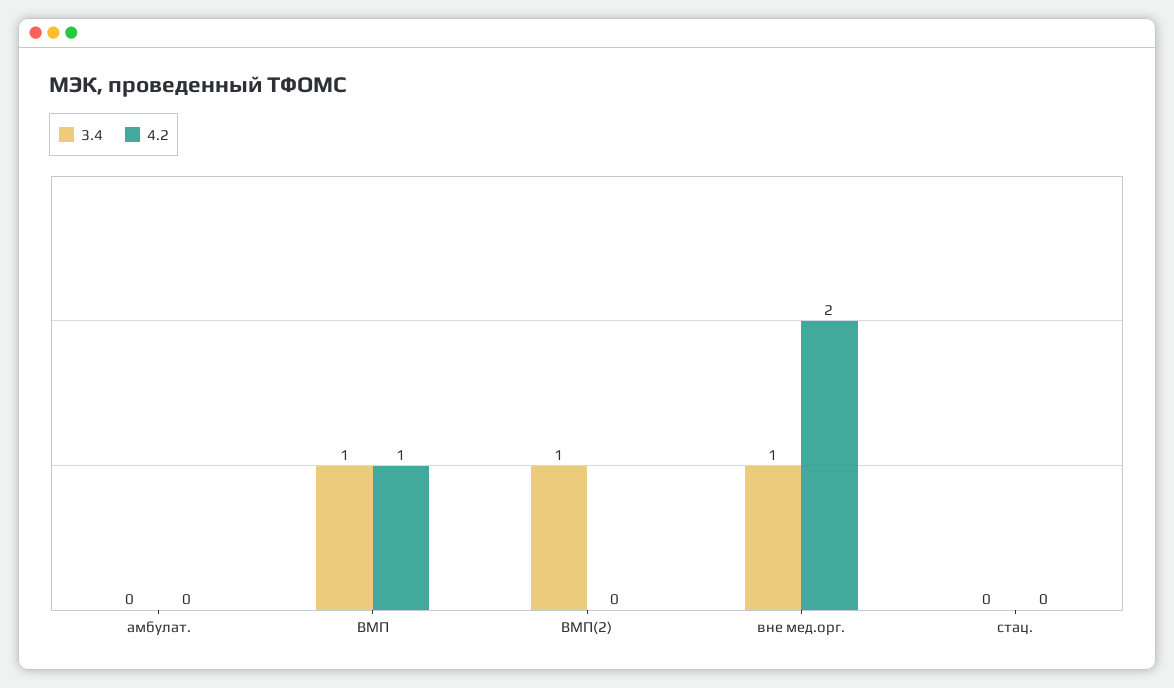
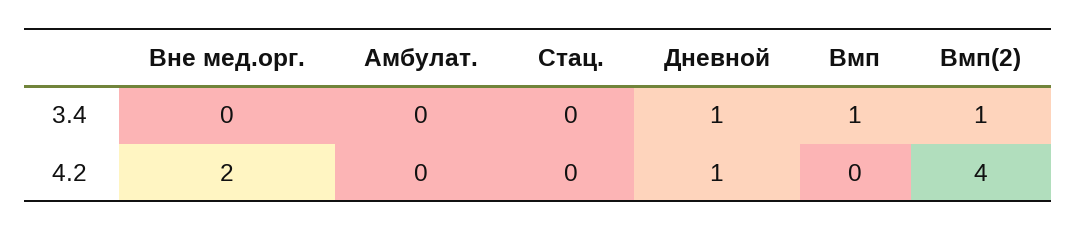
  {
    "3.4": {
      "амбулат.": 0,
      "ВМП": 1,
      "ВМП(2)": 1,
-     "вне мед.орг.": 1,
+     "вне мед.орг.": 0,
-     "стац.": 0
+     "стац.": 0,
+     "Дневной": 1
    },
    "4.2": {
      "амбулат.": 0,
-     "ВМП": 1,
+     "ВМП": 0,
-     "ВМП(2)": 0,
+     "ВМП(2)": 4,
      "вне мед.орг.": 2,
-     "стац.": 0
+     "стац.": 0,
+     "Дневной": 1
    }
  }

